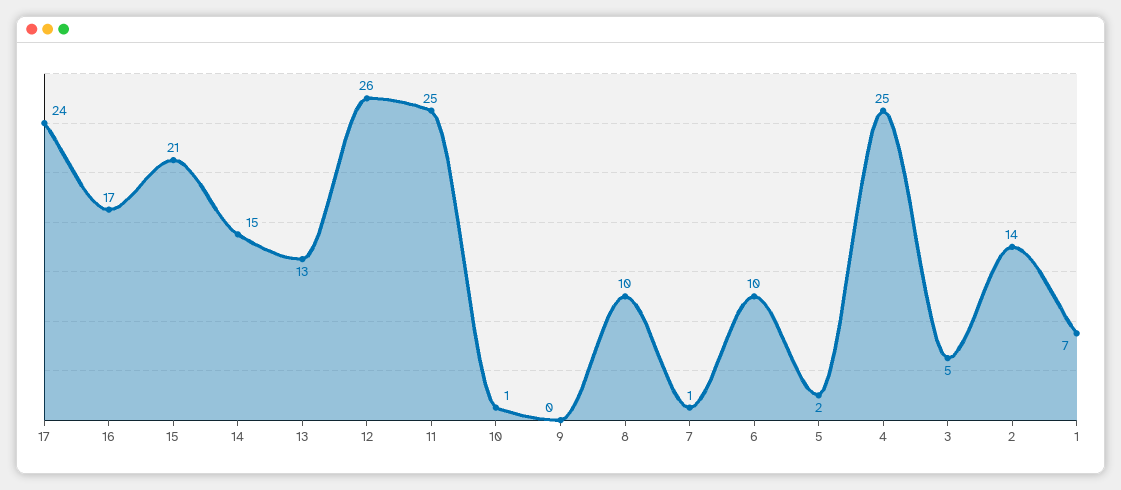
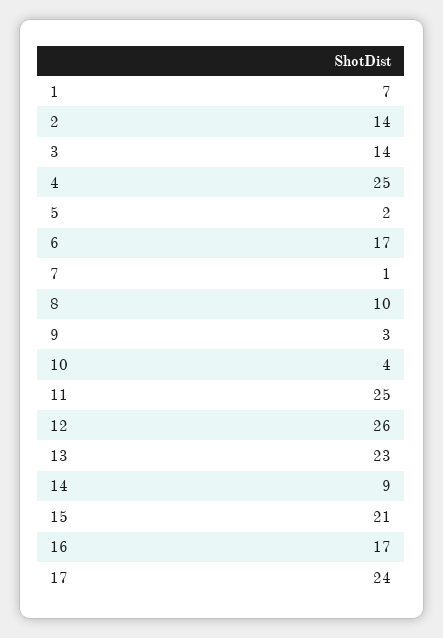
  {
    "17": 24,
    "16": 17,
    "15": 21,
-   "14": 15,
+   "14": 9,
-   "13": 13,
+   "13": 23,
    "12": 26,
    "11": 25,
-   "10": 1,
+   "10": 4,
-   "9": 0,
+   "9": 3,
    "8": 10,
    "7": 1,
-   "6": 10,
+   "6": 17,
    "5": 2,
    "4": 25,
-   "3": 5,
+   "3": 14,
    "2": 14,
    "1": 7
  }

